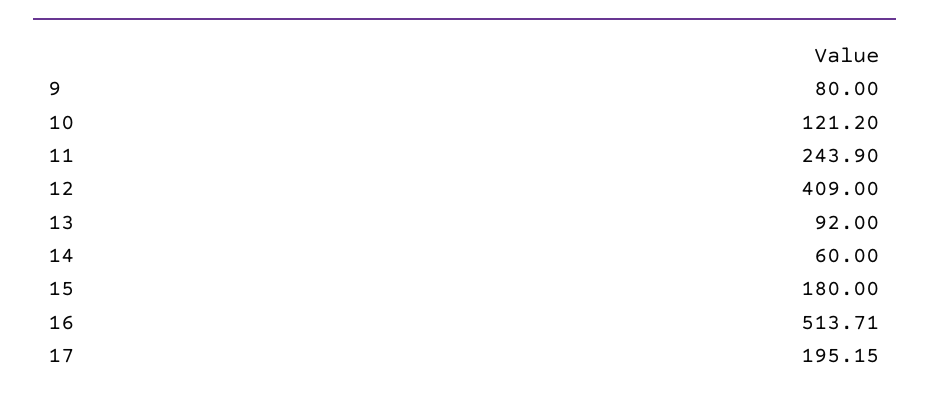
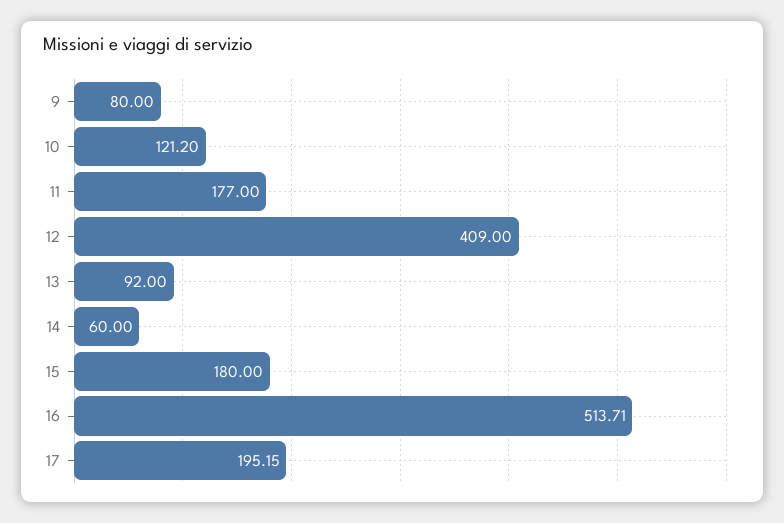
  {
    "9": 80,
    "10": 121.2,
-   "11": 243.9,
+   "11": 177,
    "12": 409,
    "13": 92,
    "14": 60,
    "15": 180,
    "16": 513.71,
    "17": 195.15
  }

